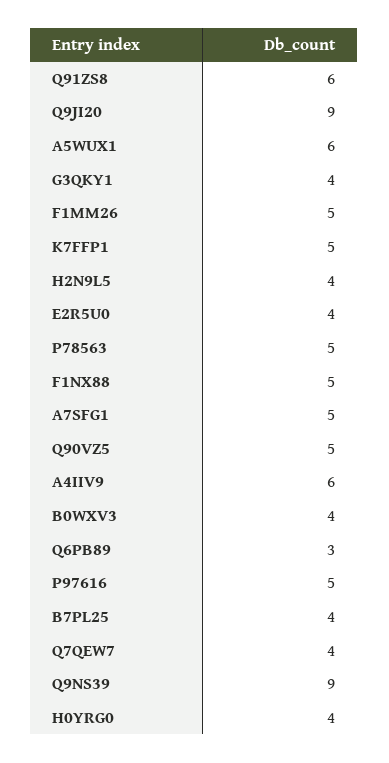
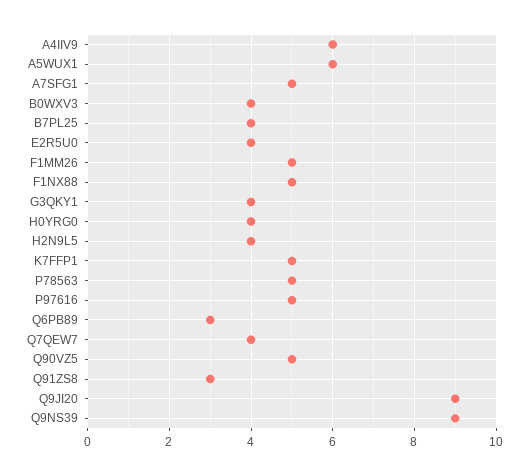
  {
-   "Q91ZS8": 6,
+   "Q91ZS8": 3,
    "Q9JI20": 9,
    "A5WUX1": 6,
    "G3QKY1": 4,
    "F1MM26": 5,
    "K7FFP1": 5,
    "H2N9L5": 4,
    "E2R5U0": 4,
    "P78563": 5,
    "F1NX88": 5,
    "A7SFG1": 5,
    "Q90VZ5": 5,
    "A4IIV9": 6,
    "B0WXV3": 4,
    "Q6PB89": 3,
    "P97616": 5,
    "B7PL25": 4,
    "Q7QEW7": 4,
    "Q9NS39": 9,
    "H0YRG0": 4
  }

